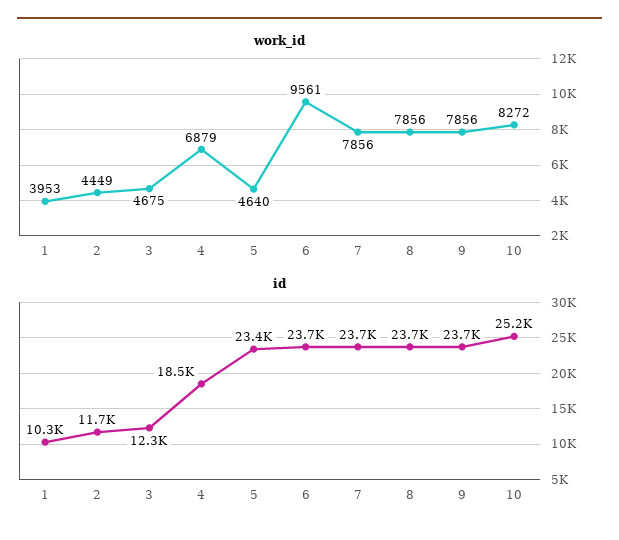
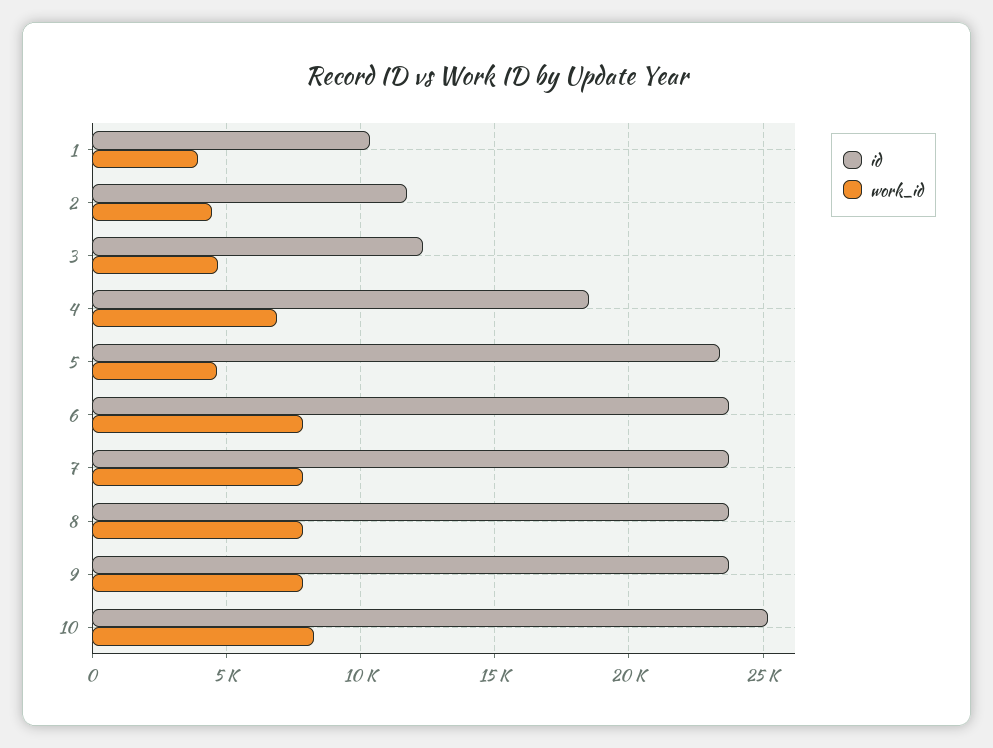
  {
    "work_id": {
      "1": 3953,
      "2": 4449,
      "3": 4675,
      "4": 6879,
      "5": 4640,
-     "6": 9561,
+     "6": 8000,
      "7": 7856,
      "8": 7856,
      "9": 7856,
      "10": 8272
    },
    "id": {
      "1": 10300,
      "2": 11700,
      "3": 12300,
      "4": 18500,
      "5": 23400,
      "6": 23700,
      "7": 23700,
      "8": 23700,
      "9": 23700,
      "10": 25200
    }
  }

